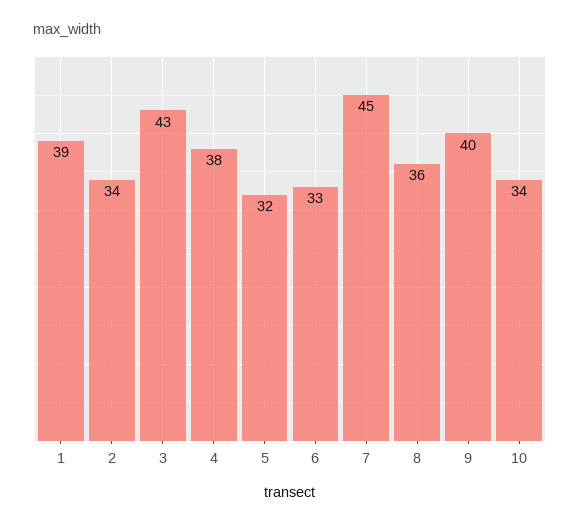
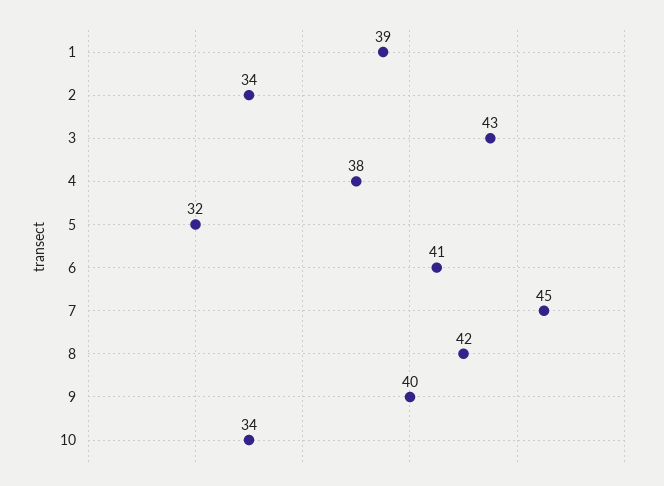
  {
    "1": 39,
    "2": 34,
    "3": 43,
    "4": 38,
    "5": 32,
-   "6": 33,
+   "6": 41,
    "7": 45,
-   "8": 36,
+   "8": 42,
    "9": 40,
    "10": 34
  }

